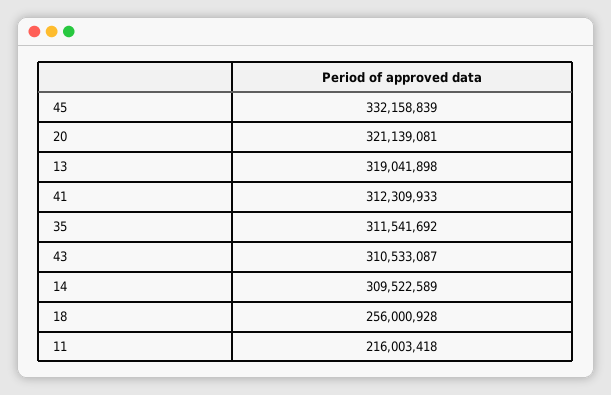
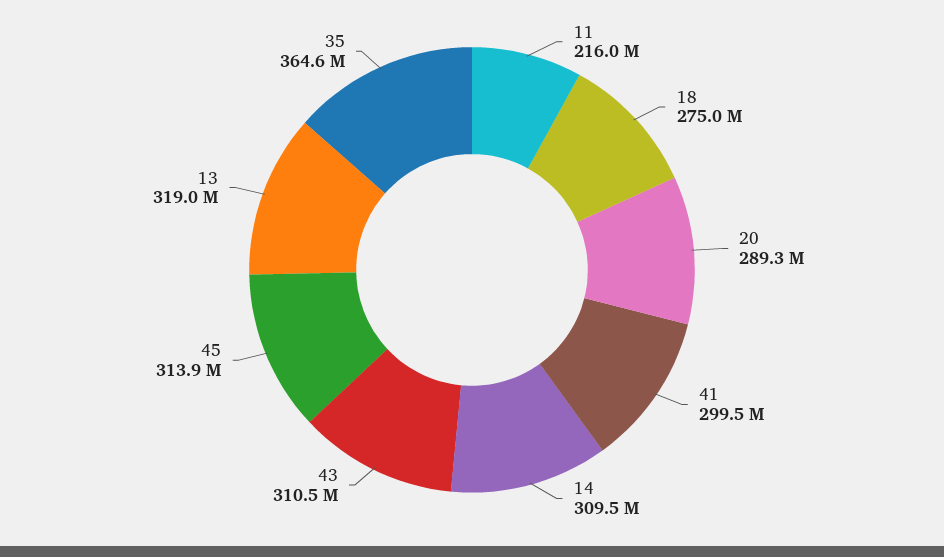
  {
-   "45": 332158839,
+   "45": 313900000,
-   "20": 321139081,
+   "20": 289300000,
    "13": 319041898,
-   "41": 312309933,
+   "41": 299500000,
-   "35": 311541692,
+   "35": 364600000,
    "43": 310533087,
    "14": 309522589,
-   "18": 256000928,
+   "18": 275000000,
    "11": 216003418
  }

